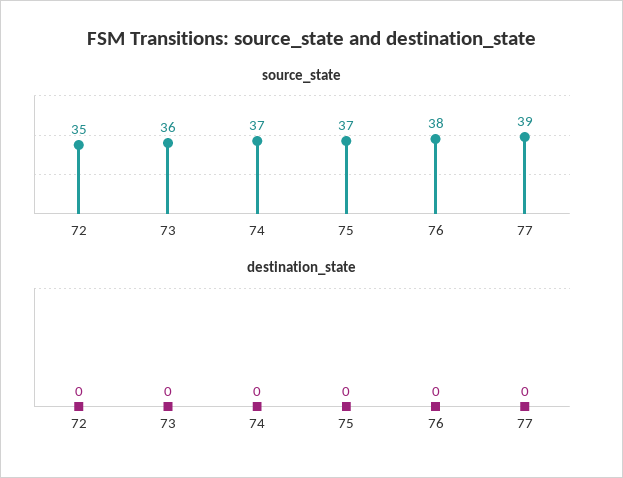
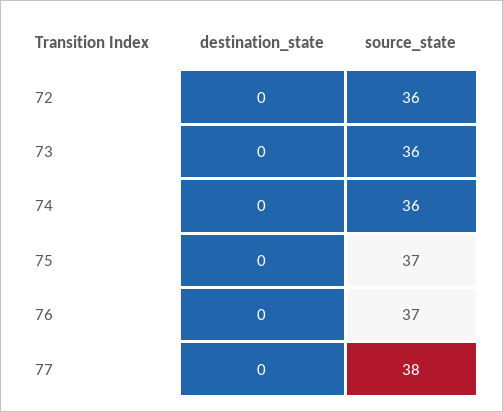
  {
    "source_state": {
-     "72": 35,
+     "72": 36,
      "73": 36,
-     "74": 37,
+     "74": 36,
      "75": 37,
-     "76": 38,
+     "76": 37,
-     "77": 39
+     "77": 38
    },
    "destination_state": {
      "72": 0,
      "73": 0,
      "74": 0,
      "75": 0,
      "76": 0,
      "77": 0
    }
  }

